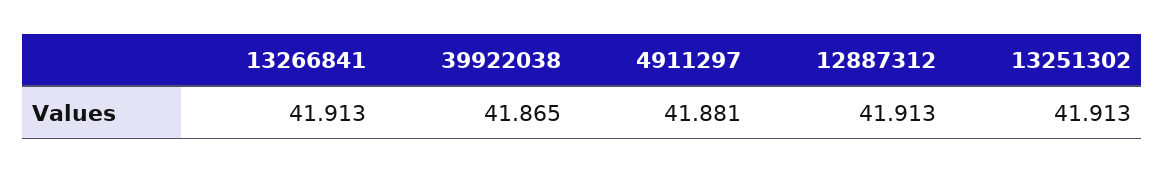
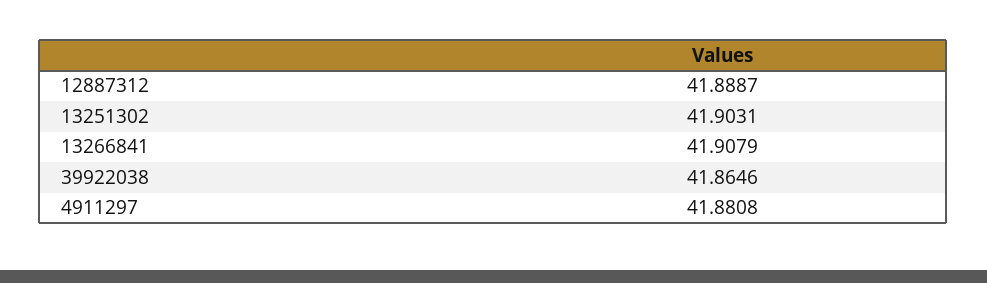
  {
-   "13266841": 41.913,
+   "13266841": 41.9079,
    "39922038": 41.8646,
    "4911297": 41.8808,
-   "12887312": 41.913,
+   "12887312": 41.8887,
-   "13251302": 41.913
+   "13251302": 41.9031
  }

